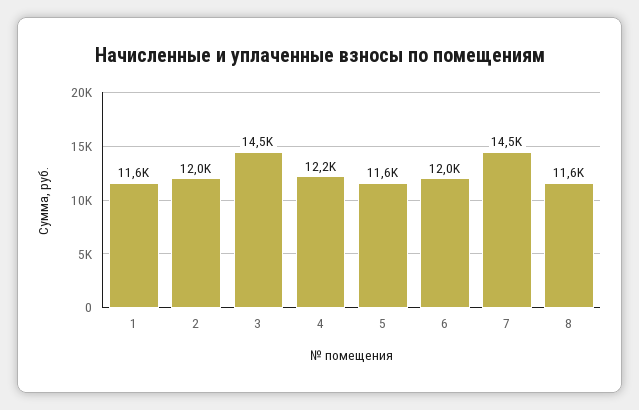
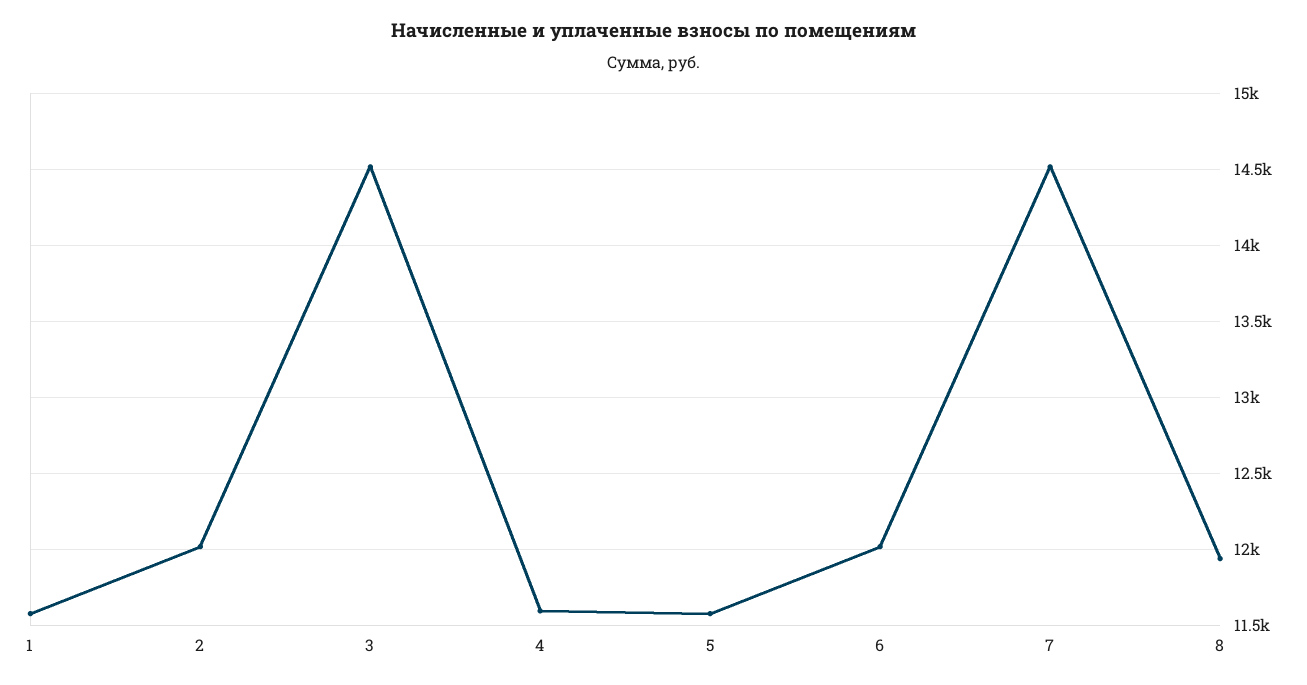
  {
    "1": 11600,
    "2": 12000,
    "3": 14500,
-   "4": 12200,
+   "4": 11600,
    "5": 11600,
    "6": 12000,
    "7": 14500,
-   "8": 11600
+   "8": 11950
  }

